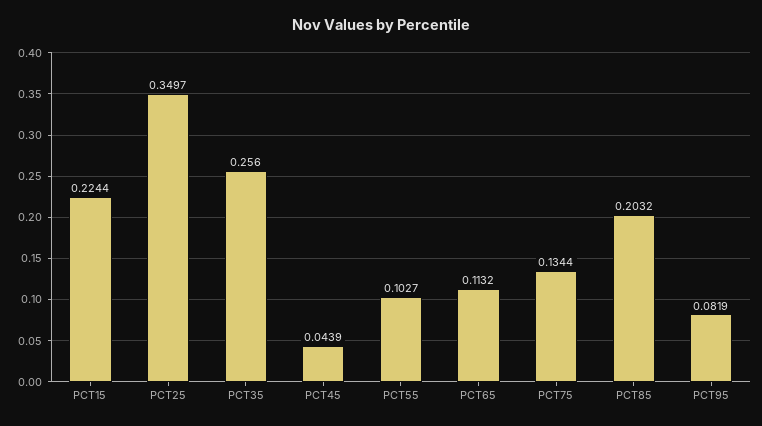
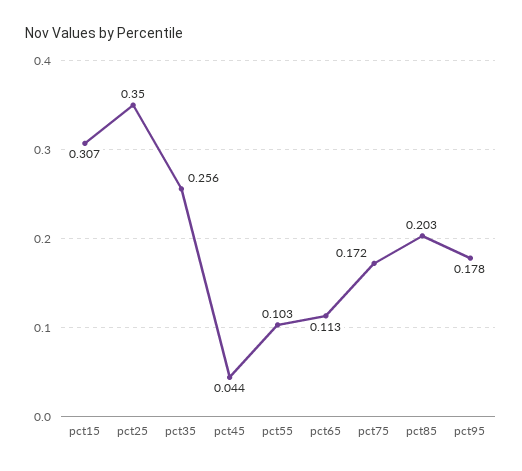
  {
-   "PCT15": 0.2244,
+   "PCT15": 0.307,
    "PCT25": 0.3497,
    "PCT35": 0.256,
    "PCT45": 0.0439,
    "PCT55": 0.1027,
    "PCT65": 0.1132,
-   "PCT75": 0.1344,
+   "PCT75": 0.172,
    "PCT85": 0.2032,
-   "PCT95": 0.0819
+   "PCT95": 0.178
  }

